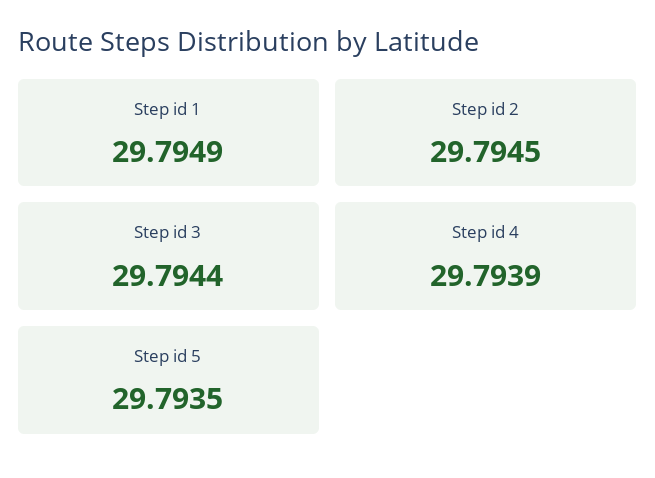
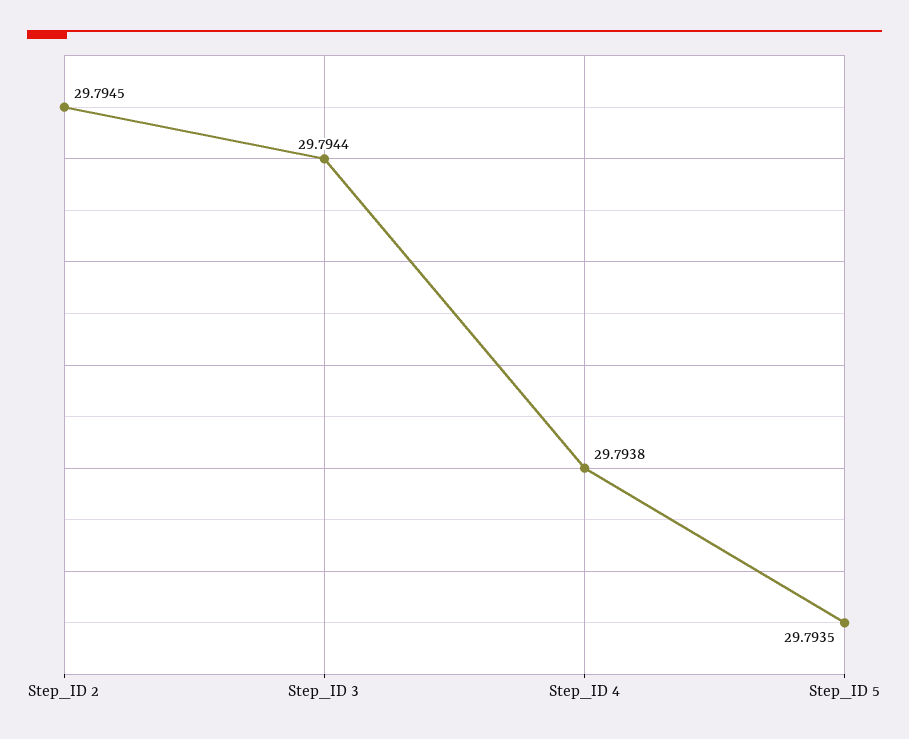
  {
-   "Step id 1": 29.7949,
    "Step id 2": 29.7945,
    "Step id 3": 29.7944,
-   "Step id 4": 29.7939,
+   "Step id 4": 29.7938,
    "Step id 5": 29.7935
  }

